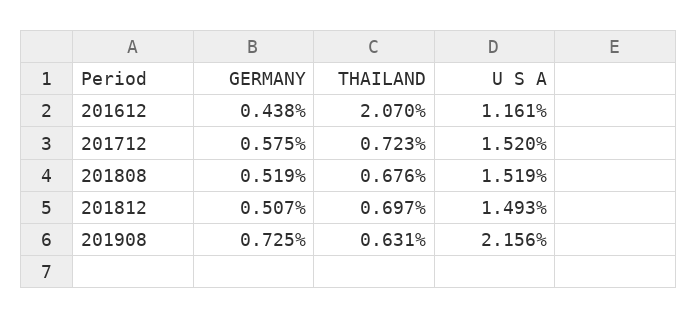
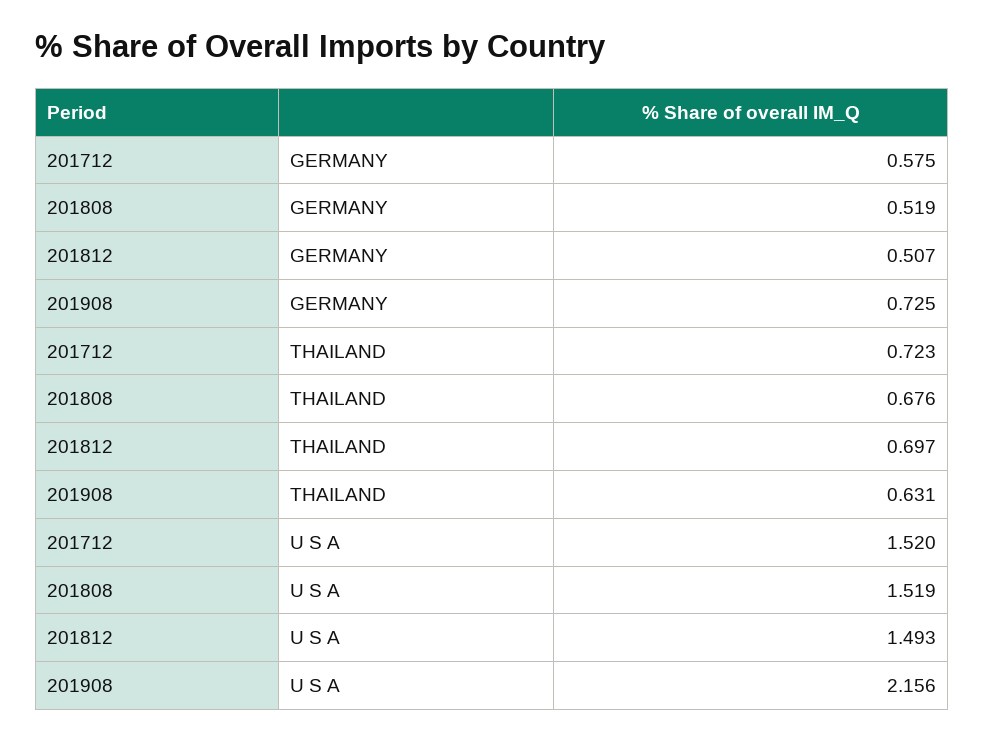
  {
    "GERMANY": {
-     "201612": 0.438,
      "201712": 0.575,
      "201808": 0.519,
      "201812": 0.507,
      "201908": 0.725
    },
    "THAILAND": {
-     "201612": 2.07,
      "201712": 0.723,
      "201808": 0.676,
      "201812": 0.697,
      "201908": 0.631
    },
    "U S A": {
-     "201612": 1.161,
      "201712": 1.52,
      "201808": 1.519,
      "201812": 1.493,
      "201908": 2.156
    }
  }

